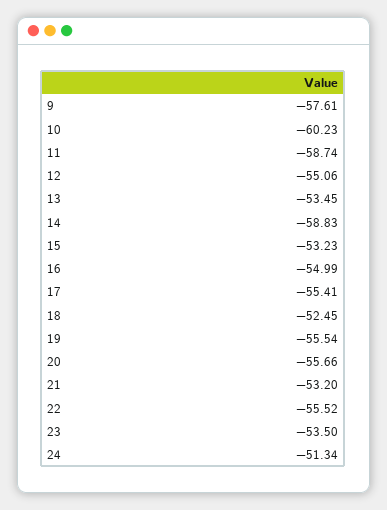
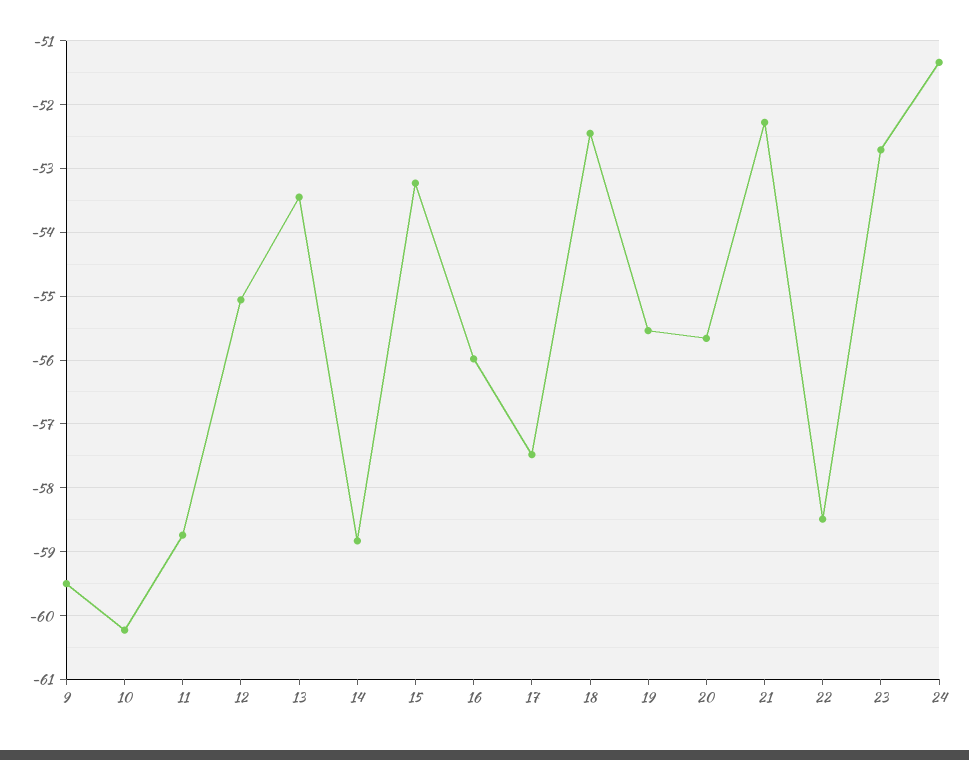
  {
-   "9": -57.61,
+   "9": -59.5,
    "10": -60.23,
    "11": -58.74,
    "12": -55.06,
    "13": -53.45,
    "14": -58.83,
    "15": -53.23,
-   "16": -54.99,
+   "16": -56,
-   "17": -55.41,
+   "17": -57.5,
    "18": -52.45,
    "19": -55.54,
    "20": -55.66,
-   "21": -53.2,
+   "21": -52.3,
-   "22": -55.52,
+   "22": -58.5,
-   "23": -53.5,
+   "23": -52.7,
    "24": -51.34
  }

